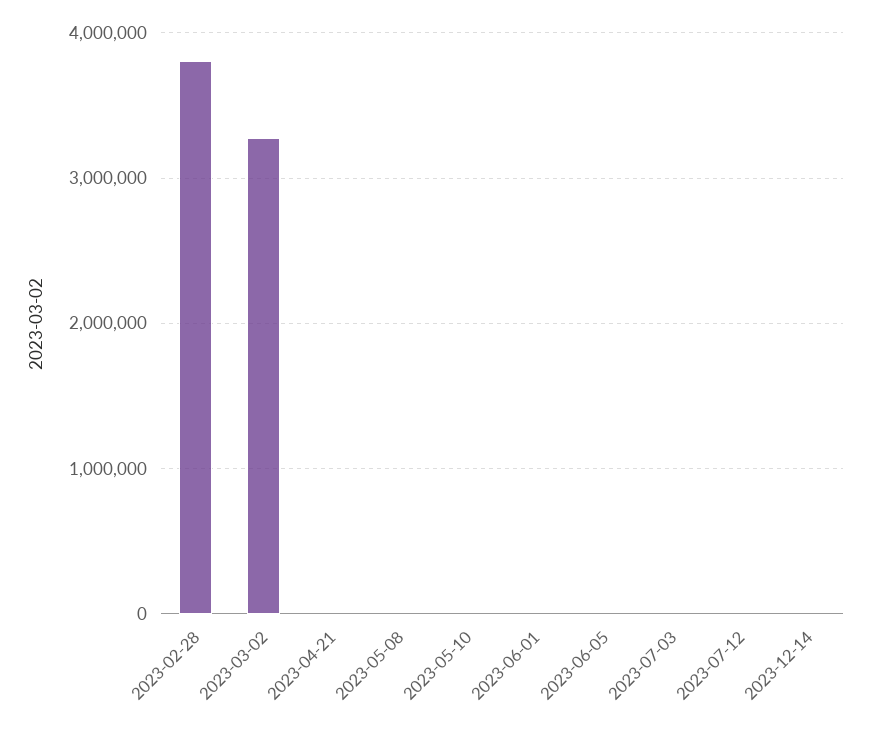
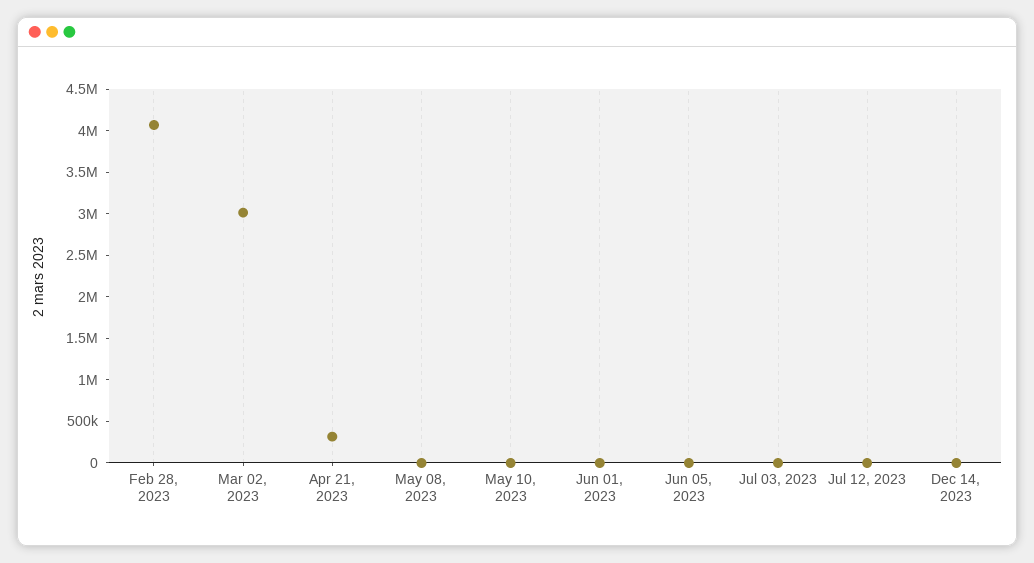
  {
-   "2023-02-28": 3800000,
+   "2023-02-28": 4100000,
-   "2023-03-02": 3300000,
+   "2023-03-02": 3000000,
-   "2023-04-21": 0,
+   "2023-04-21": 300000,
    "2023-05-08": 0,
    "2023-05-10": 0,
    "2023-06-01": 0,
    "2023-06-05": 0,
    "2023-07-03": 0,
    "2023-07-12": 0,
    "2023-12-14": 0
  }

